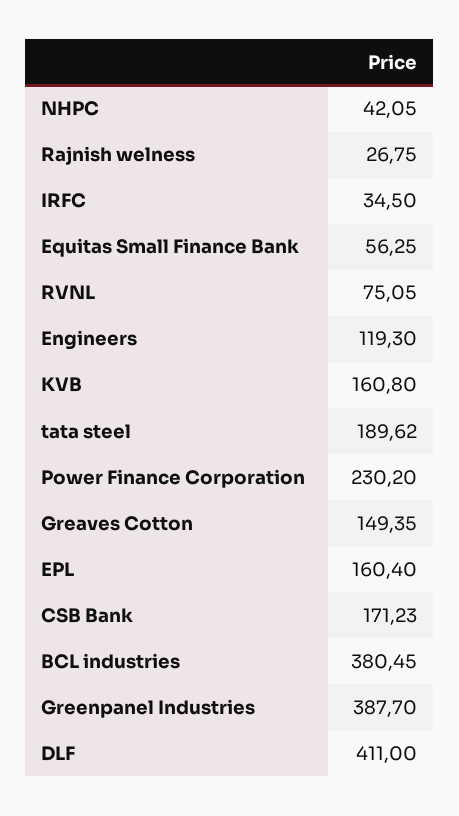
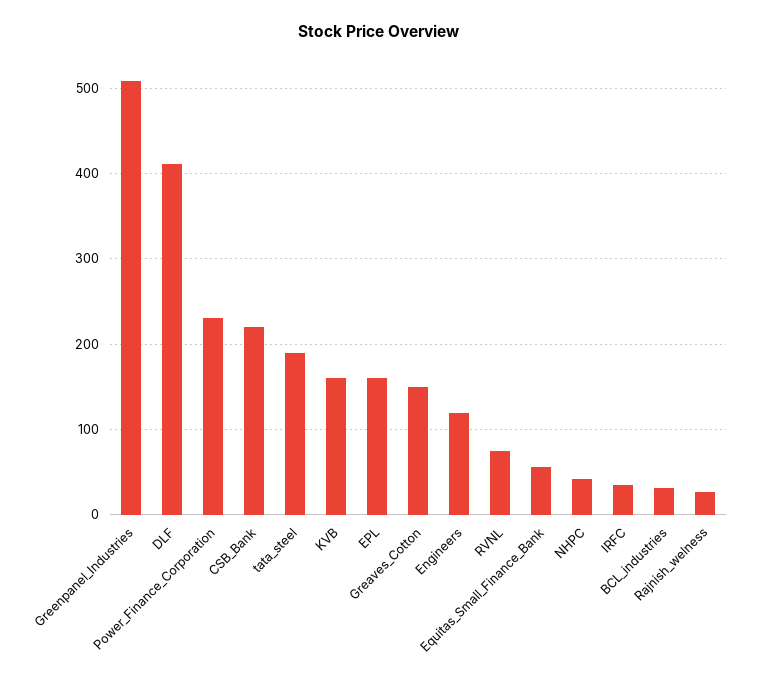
  {
    "NHPC": 42.05,
    "Rajnish welness": 26.75,
    "IRFC": 34.5,
    "Equitas Small Finance Bank": 56.25,
    "RVNL": 75.05,
    "Engineers": 119.3,
    "KVB": 160.8,
    "tata steel": 189.62,
    "Power Finance Corporation": 230.2,
    "Greaves Cotton": 149.35,
    "EPL": 160.4,
-   "CSB Bank": 171.23,
+   "CSB Bank": 220,
-   "BCL industries": 380.45,
+   "BCL industries": 30,
-   "Greenpanel Industries": 387.7,
+   "Greenpanel Industries": 510,
    "DLF": 411
  }

